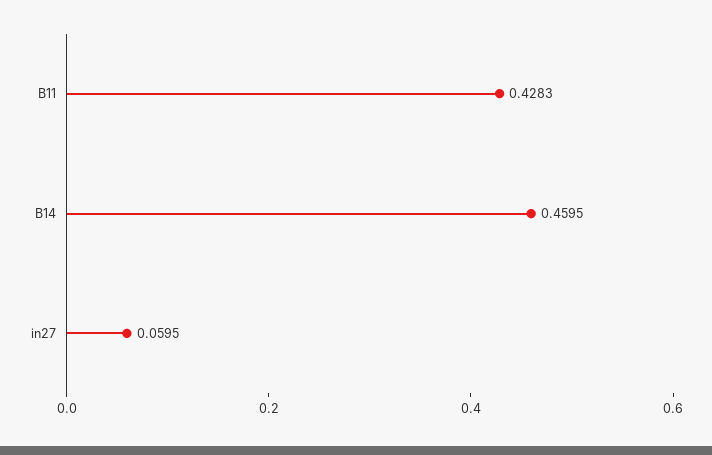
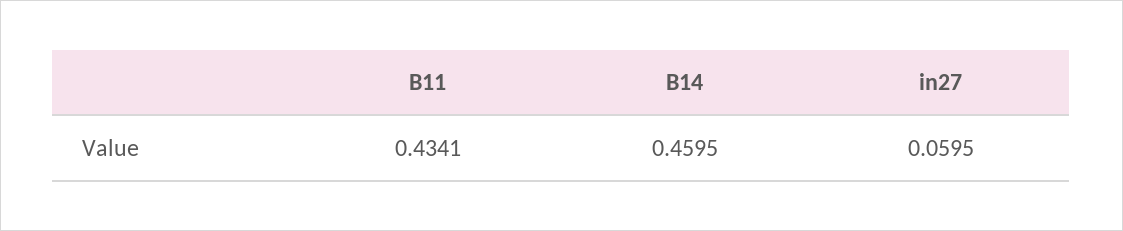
  {
-   "B11": 0.4283,
+   "B11": 0.4341,
    "B14": 0.4595,
    "in27": 0.0595
  }

